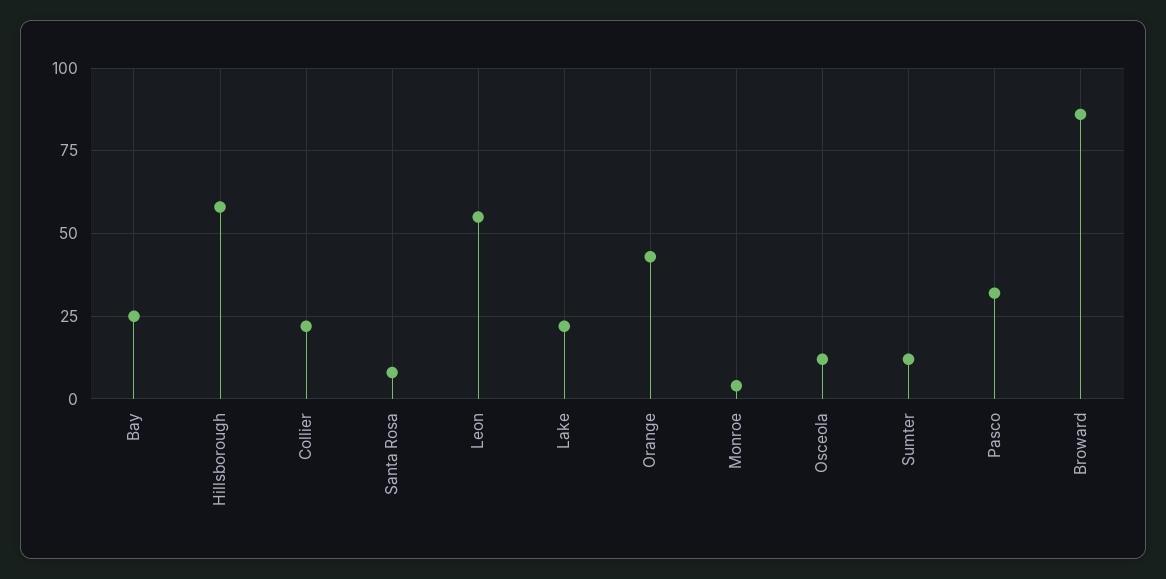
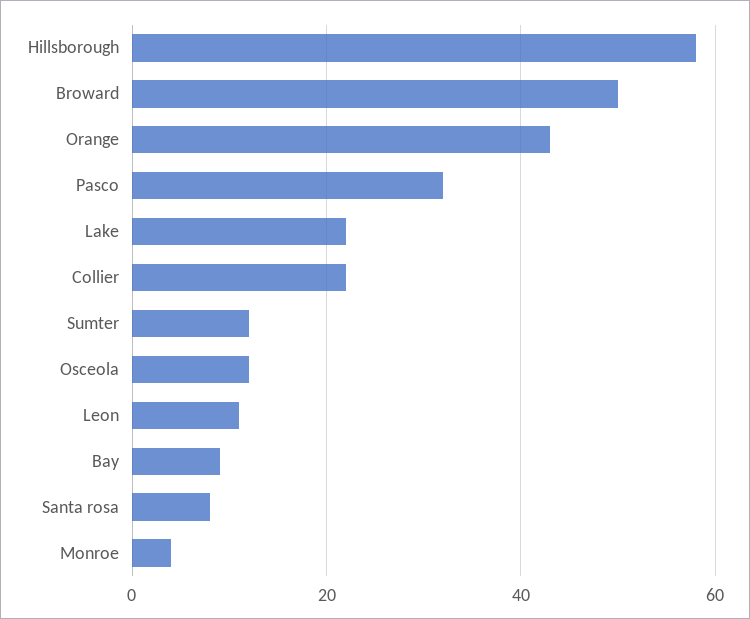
  {
-   "Bay": 25,
+   "Bay": 10,
    "Hillsborough": 60,
    "Collier": 20,
    "Santa Rosa": 10,
-   "Leon": 55,
+   "Leon": 10,
    "Lake": 20,
    "Orange": 45,
    "Monroe": 5,
    "Osceola": 10,
    "Sumter": 10,
    "Pasco": 30,
-   "Broward": 85
+   "Broward": 50
  }

